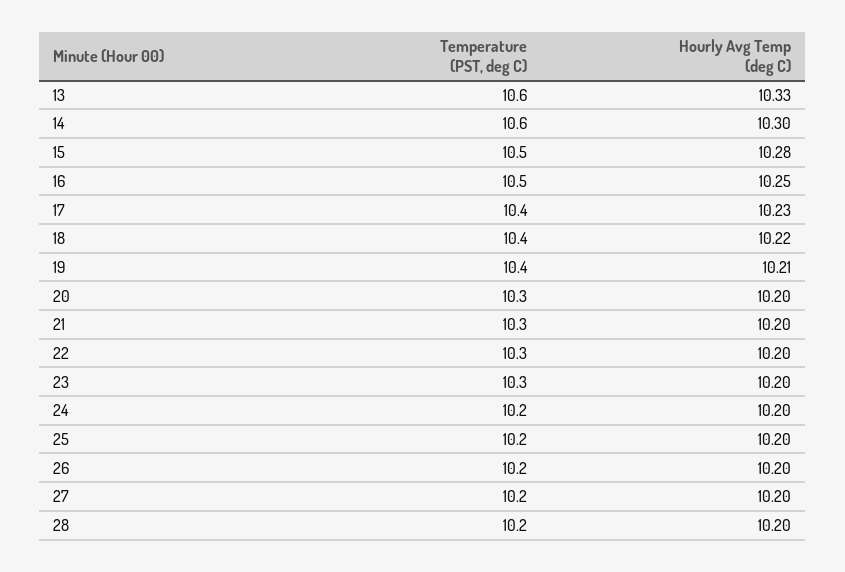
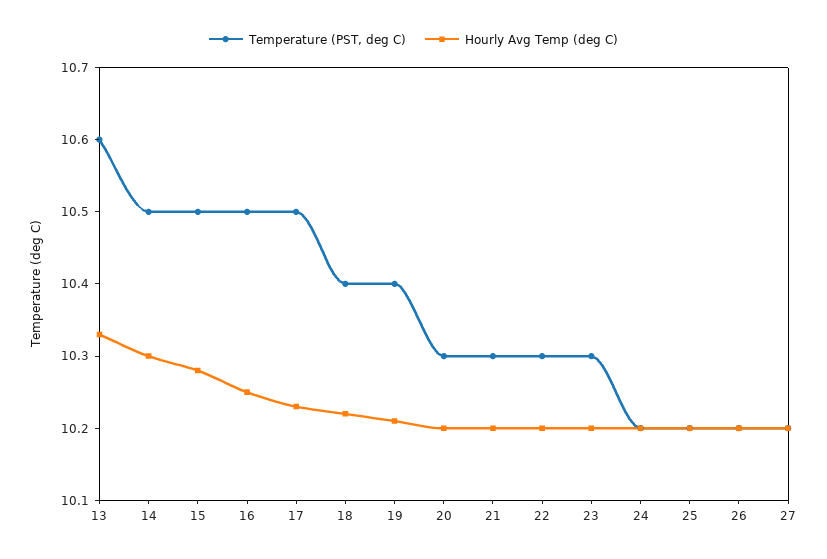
  {
    "Temperature (PST, deg C)": {
      "13": 10.6,
-     "14": 10.6,
+     "14": 10.5,
      "15": 10.5,
      "16": 10.5,
-     "17": 10.4,
+     "17": 10.5,
      "18": 10.4,
      "19": 10.4,
      "20": 10.3,
      "21": 10.3,
      "22": 10.3,
      "23": 10.3,
      "24": 10.2,
      "25": 10.2,
      "26": 10.2,
-     "27": 10.2,
+     "27": 10.2
-     "28": 10.2
    },
    "Hourly Avg Temp (deg C)": {
      "13": 10.33,
      "14": 10.3,
      "15": 10.28,
      "16": 10.25,
      "17": 10.23,
      "18": 10.22,
      "19": 10.21,
      "20": 10.2,
      "21": 10.2,
      "22": 10.2,
      "23": 10.2,
      "24": 10.2,
      "25": 10.2,
      "26": 10.2,
-     "27": 10.2,
+     "27": 10.2
-     "28": 10.2
    }
  }

